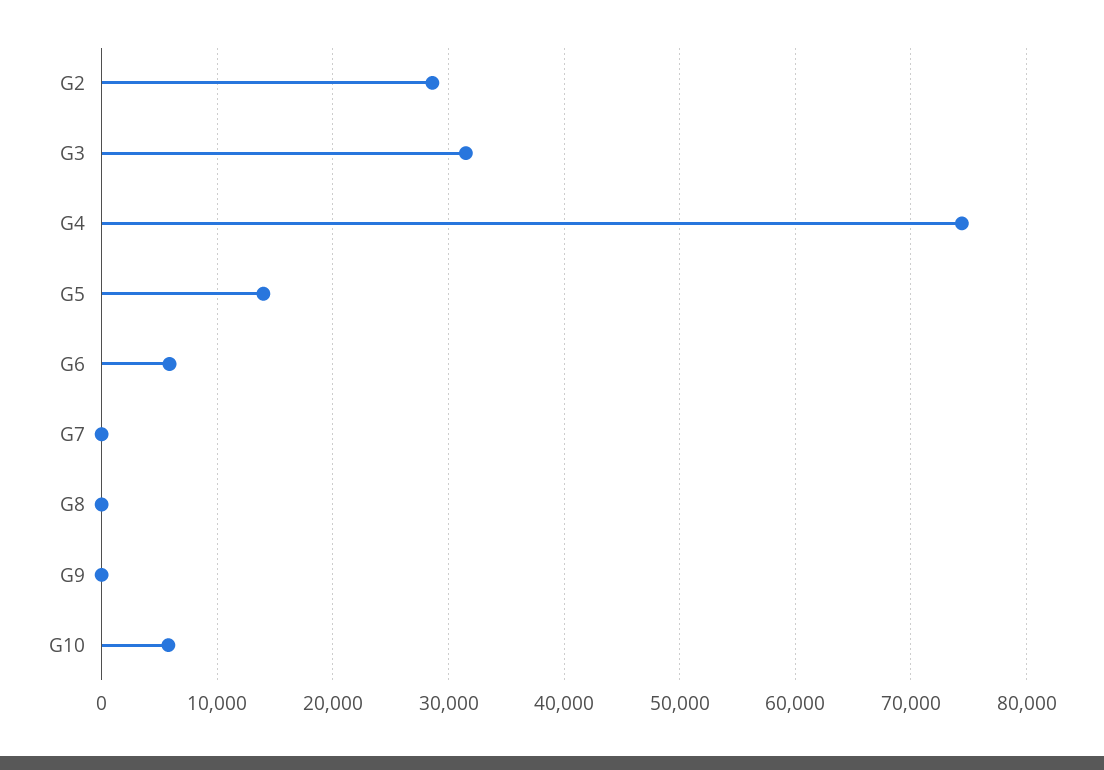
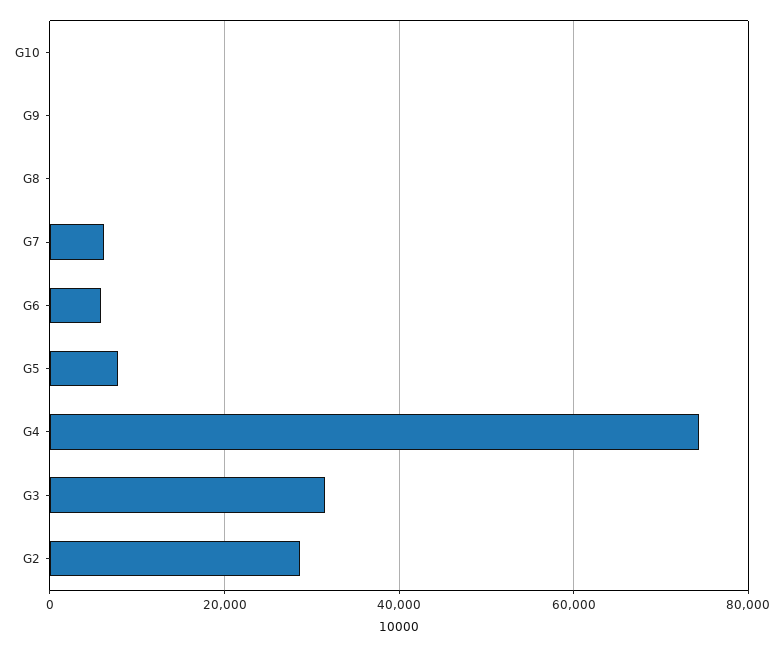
  {
    "G2": 29000,
    "G3": 32000,
    "G4": 74000,
-   "G5": 14000,
+   "G5": 8000,
    "G6": 6000,
-   "G7": 0,
+   "G7": 6000,
    "G8": 0,
    "G9": 0,
-   "G10": 6000
+   "G10": 0
  }

